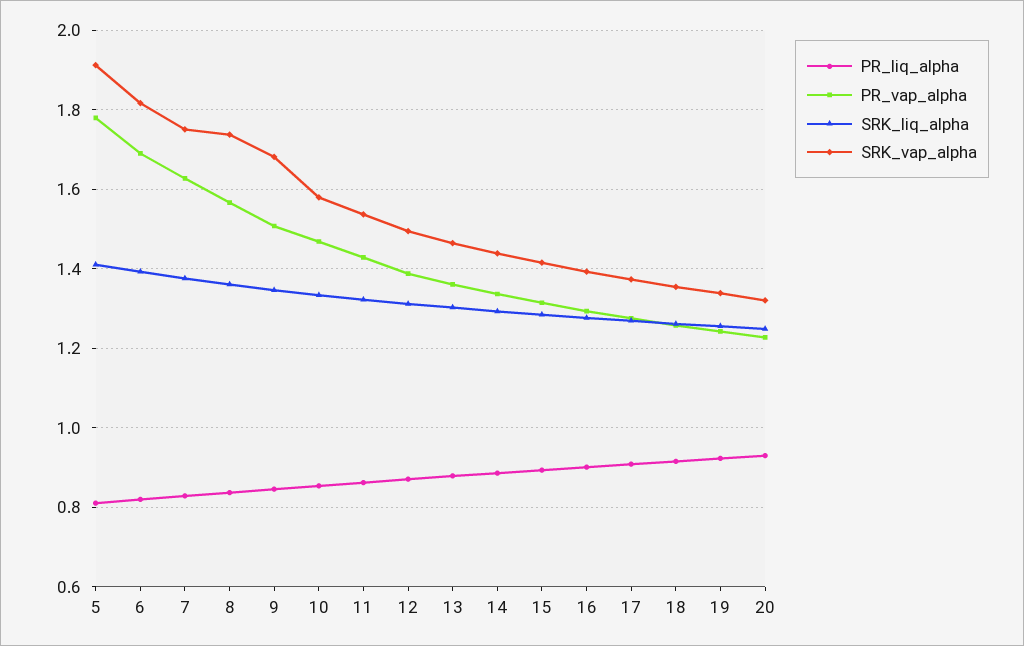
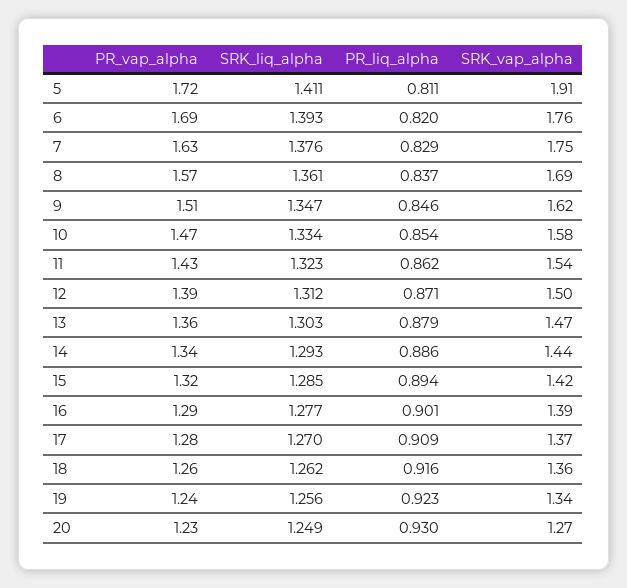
  {
    "PR_liq_alpha": {
      "5": 0.811,
      "6": 0.82,
      "7": 0.829,
      "8": 0.837,
      "9": 0.846,
      "10": 0.854,
      "11": 0.862,
      "12": 0.871,
      "13": 0.879,
      "14": 0.886,
      "15": 0.894,
      "16": 0.901,
      "17": 0.909,
      "18": 0.916,
      "19": 0.923,
      "20": 0.93
    },
    "PR_vap_alpha": {
-     "5": 1.78,
+     "5": 1.72,
      "6": 1.69,
      "7": 1.63,
      "8": 1.57,
      "9": 1.51,
      "10": 1.47,
      "11": 1.43,
      "12": 1.39,
      "13": 1.36,
      "14": 1.34,
      "15": 1.32,
      "16": 1.29,
      "17": 1.28,
      "18": 1.26,
      "19": 1.24,
      "20": 1.23
    },
    "SRK_liq_alpha": {
      "5": 1.411,
      "6": 1.393,
      "7": 1.376,
      "8": 1.361,
      "9": 1.347,
      "10": 1.334,
      "11": 1.323,
      "12": 1.312,
      "13": 1.303,
      "14": 1.293,
      "15": 1.285,
      "16": 1.277,
      "17": 1.27,
      "18": 1.262,
      "19": 1.256,
      "20": 1.249
    },
    "SRK_vap_alpha": {
      "5": 1.91,
-     "6": 1.82,
+     "6": 1.76,
      "7": 1.75,
-     "8": 1.74,
+     "8": 1.69,
-     "9": 1.68,
+     "9": 1.62,
      "10": 1.58,
      "11": 1.54,
      "12": 1.5,
      "13": 1.47,
      "14": 1.44,
      "15": 1.42,
      "16": 1.39,
      "17": 1.37,
      "18": 1.36,
      "19": 1.34,
-     "20": 1.32
+     "20": 1.27
    }
  }

